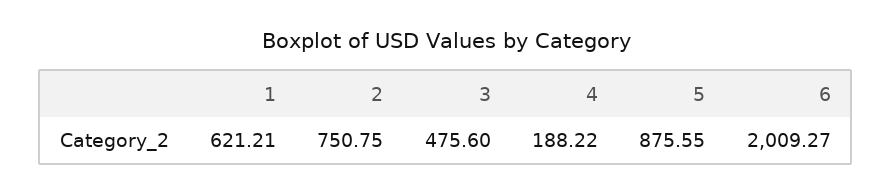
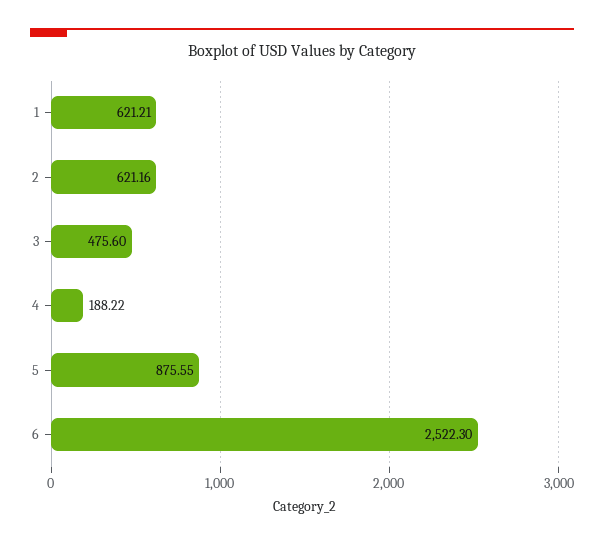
  {
    "1": 621.21,
-   "2": 750.75,
+   "2": 621.16,
    "3": 475.6,
    "4": 188.22,
    "5": 875.55,
-   "6": 2009.27
+   "6": 2522.3
  }

